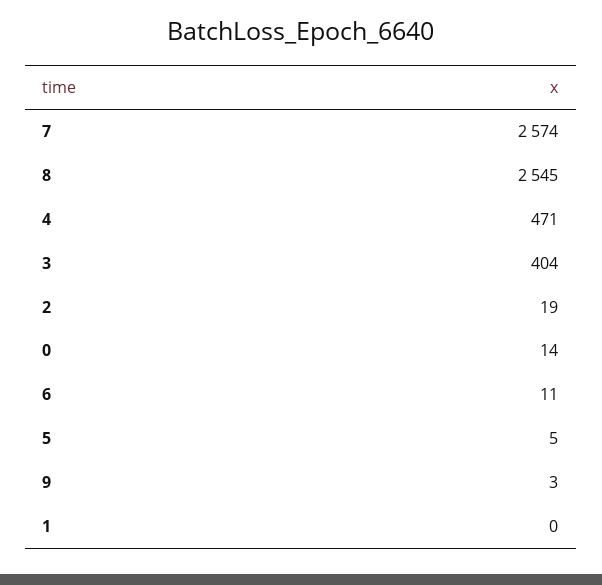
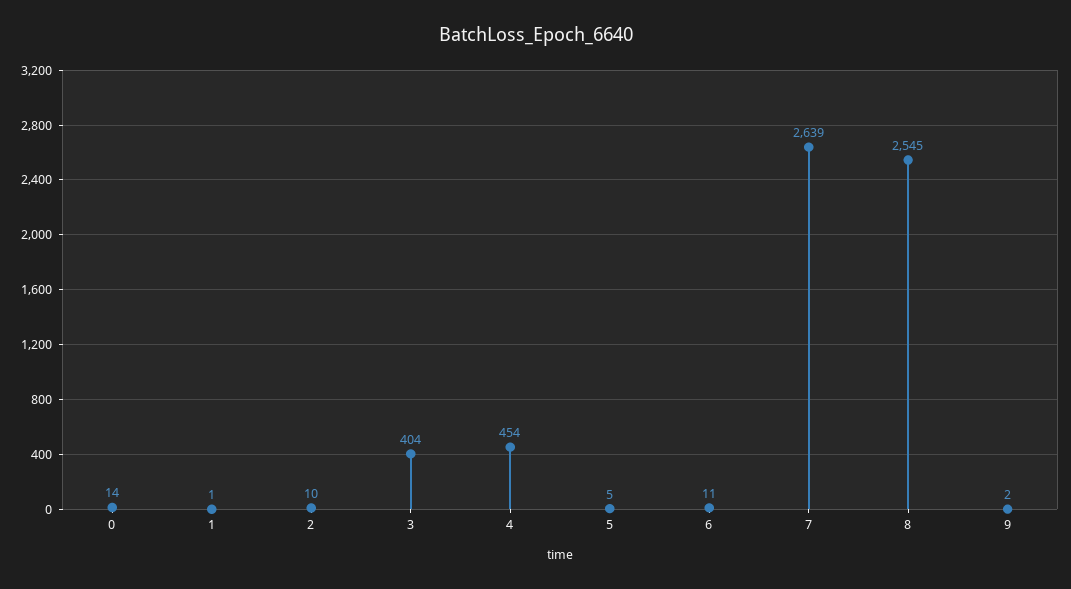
  {
-   "7": 2574,
+   "7": 2639,
    "8": 2545,
-   "4": 471,
+   "4": 454,
    "3": 404,
-   "2": 19,
+   "2": 10,
    "0": 14,
    "6": 11,
    "5": 5,
-   "9": 3,
+   "9": 2,
-   "1": 0
+   "1": 1
  }

